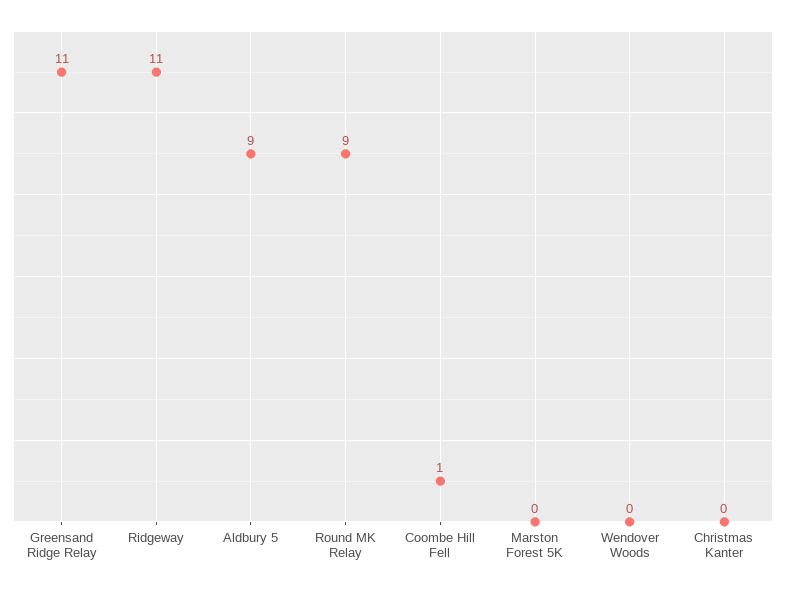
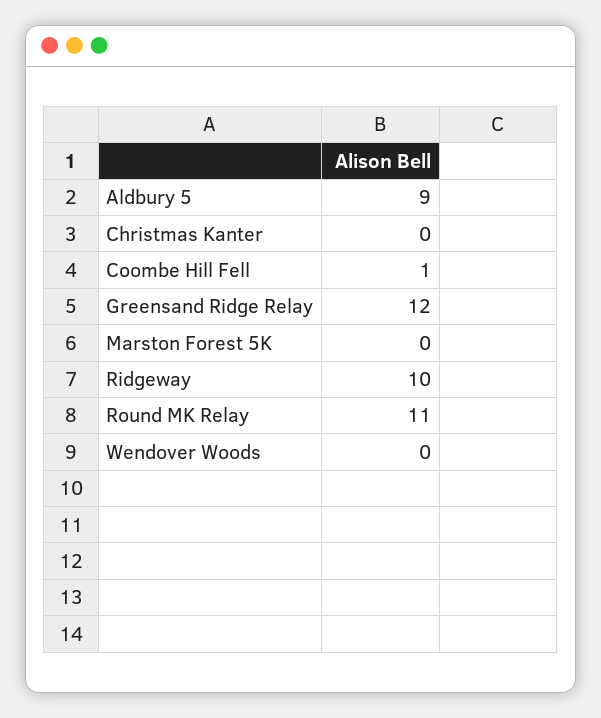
  {
-   "Greensand Ridge Relay": 11,
+   "Greensand Ridge Relay": 12,
-   "Ridgeway": 11,
+   "Ridgeway": 10,
    "Aldbury 5": 9,
-   "Round MK Relay": 9,
+   "Round MK Relay": 11,
    "Coombe Hill Fell": 1,
    "Marston Forest 5K": 0,
    "Wendover Woods": 0,
    "Christmas Kanter": 0
  }

